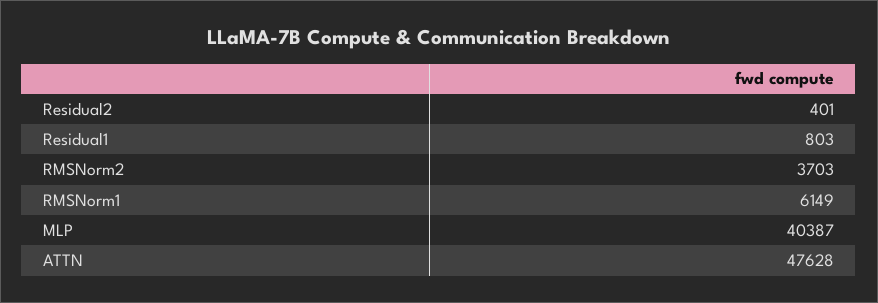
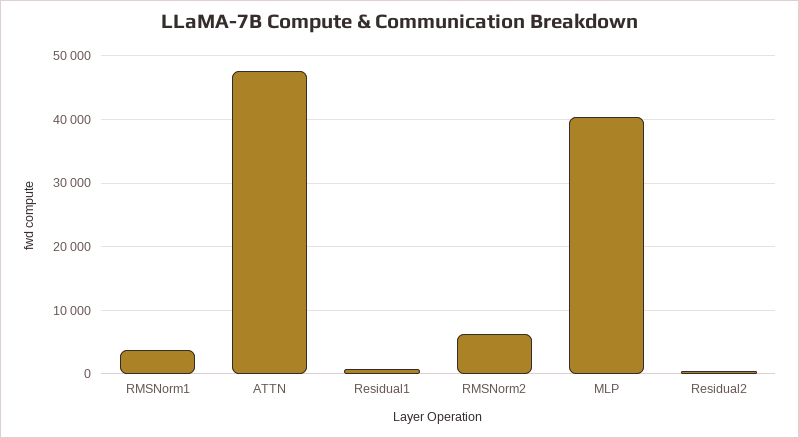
  {
    "Residual2": 401,
    "Residual1": 803,
-   "RMSNorm2": 3703,
+   "RMSNorm2": 6000,
-   "RMSNorm1": 6149,
+   "RMSNorm1": 4000,
    "MLP": 40387,
    "ATTN": 47628
  }

